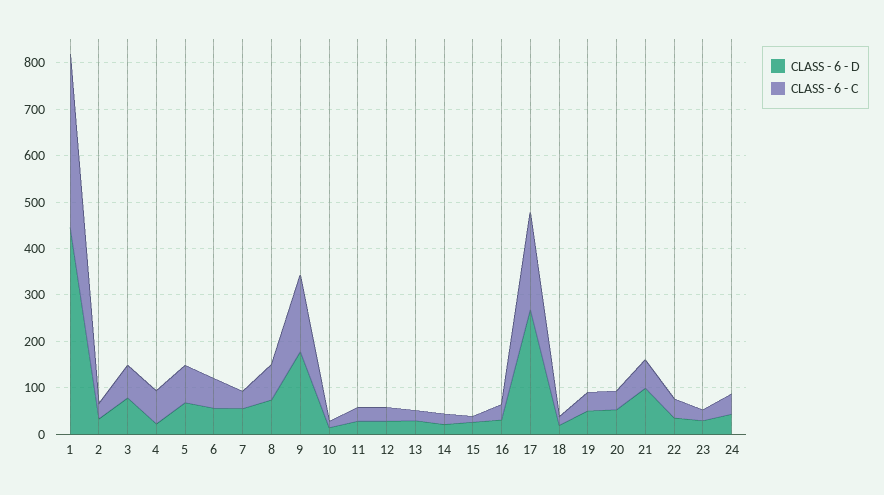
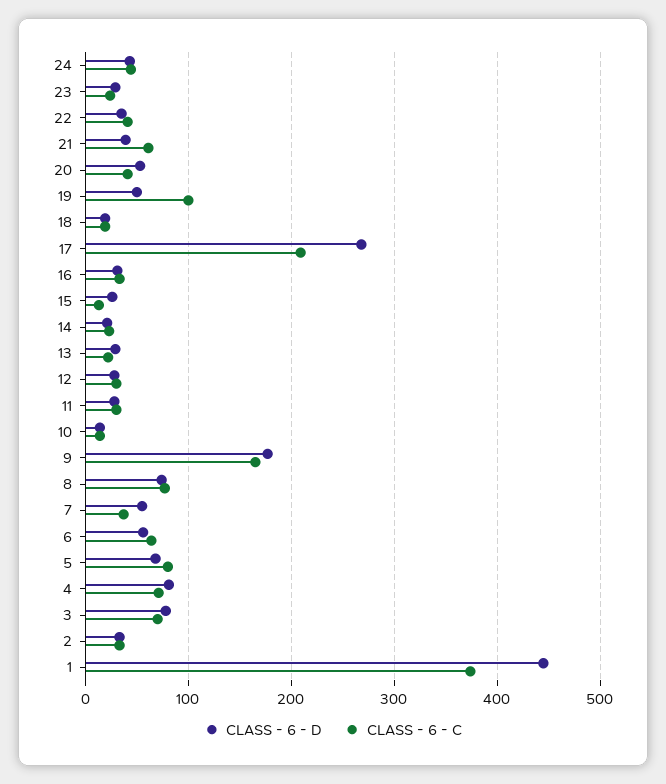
  {
    "CLASS - 6 - D": {
      "1": 450,
      "2": 30,
      "3": 80,
-     "4": 20,
+     "4": 80,
      "5": 70,
      "6": 60,
      "7": 60,
      "8": 70,
      "9": 180,
      "10": 10,
      "11": 30,
      "12": 30,
      "13": 30,
      "14": 20,
      "15": 30,
      "16": 30,
      "17": 270,
      "18": 20,
      "19": 50,
      "20": 50,
-     "21": 100,
+     "21": 40,
      "22": 40,
      "23": 30,
      "24": 40
    },
    "CLASS - 6 - C": {
      "1": 370,
      "2": 30,
      "3": 70,
      "4": 70,
      "5": 80,
      "6": 60,
      "7": 40,
      "8": 80,
      "9": 170,
      "10": 10,
      "11": 30,
      "12": 30,
      "13": 20,
      "14": 20,
      "15": 10,
      "16": 30,
      "17": 210,
      "18": 20,
-     "19": 40,
+     "19": 100,
      "20": 40,
      "21": 60,
      "22": 40,
      "23": 20,
      "24": 40
    }
  }

